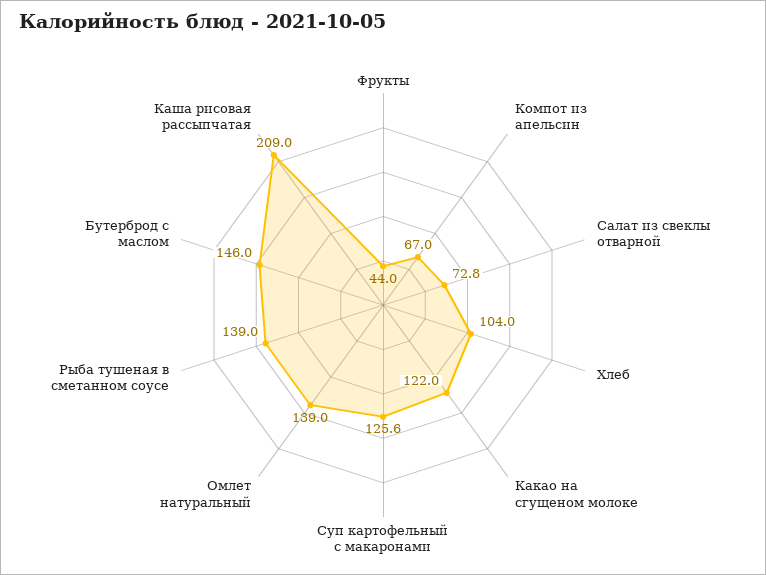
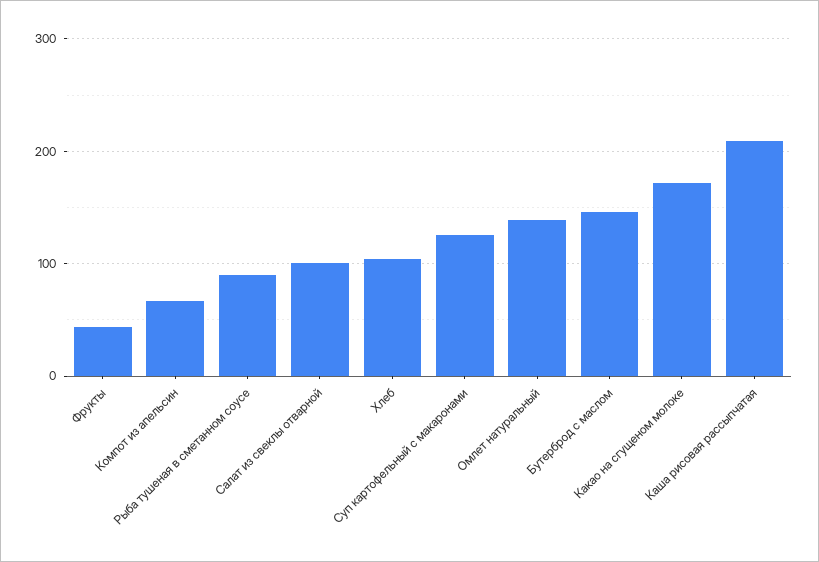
  {
    "Фрукты": 44,
    "Компот из апельсин": 67,
-   "Салат из свеклы отварной": 72.8,
+   "Салат из свеклы отварной": 100,
    "Хлеб": 104,
-   "Какао на сгущеном молоке": 122,
+   "Какао на сгущеном молоке": 170,
    "Суп картофельный с макаронами": 125.6,
    "Омлет натуральный": 139,
-   "Рыба тушеная в сметанном соусе": 139,
+   "Рыба тушеная в сметанном соусе": 90,
    "Бутерброд с маслом": 146,
    "Каша рисовая рассыпчатая": 209
  }

